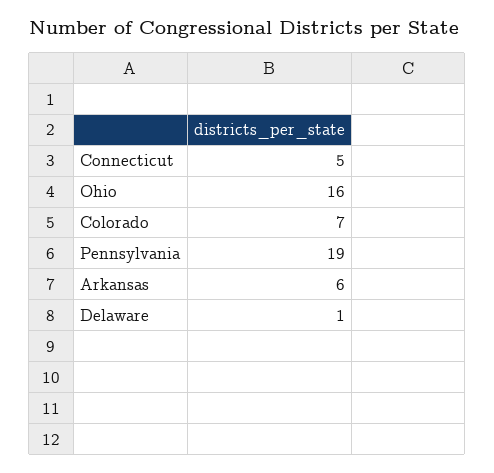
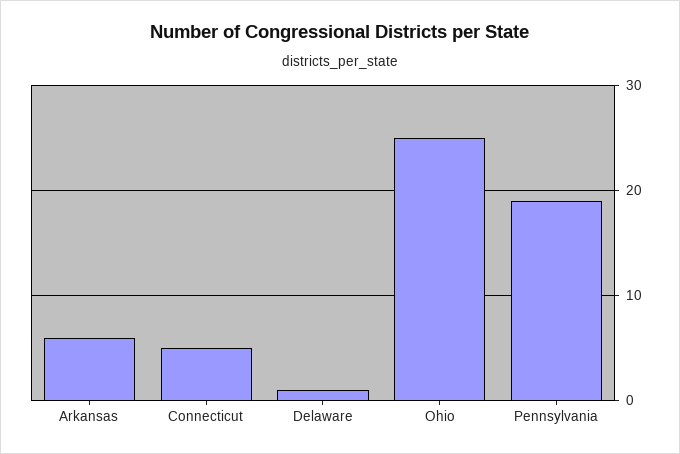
  {
    "Connecticut": 5,
-   "Ohio": 16,
+   "Ohio": 25,
-   "Colorado": 7,
    "Pennsylvania": 19,
    "Arkansas": 6,
    "Delaware": 1
  }

